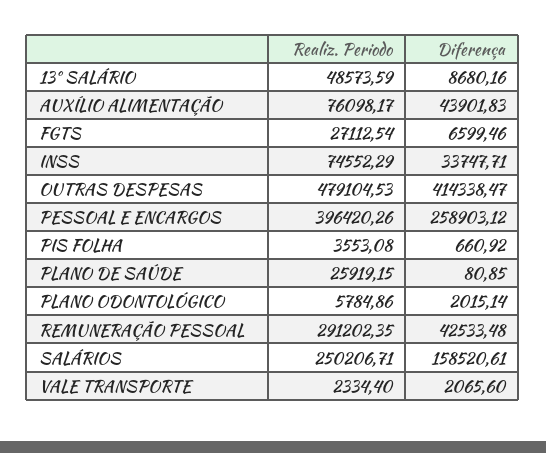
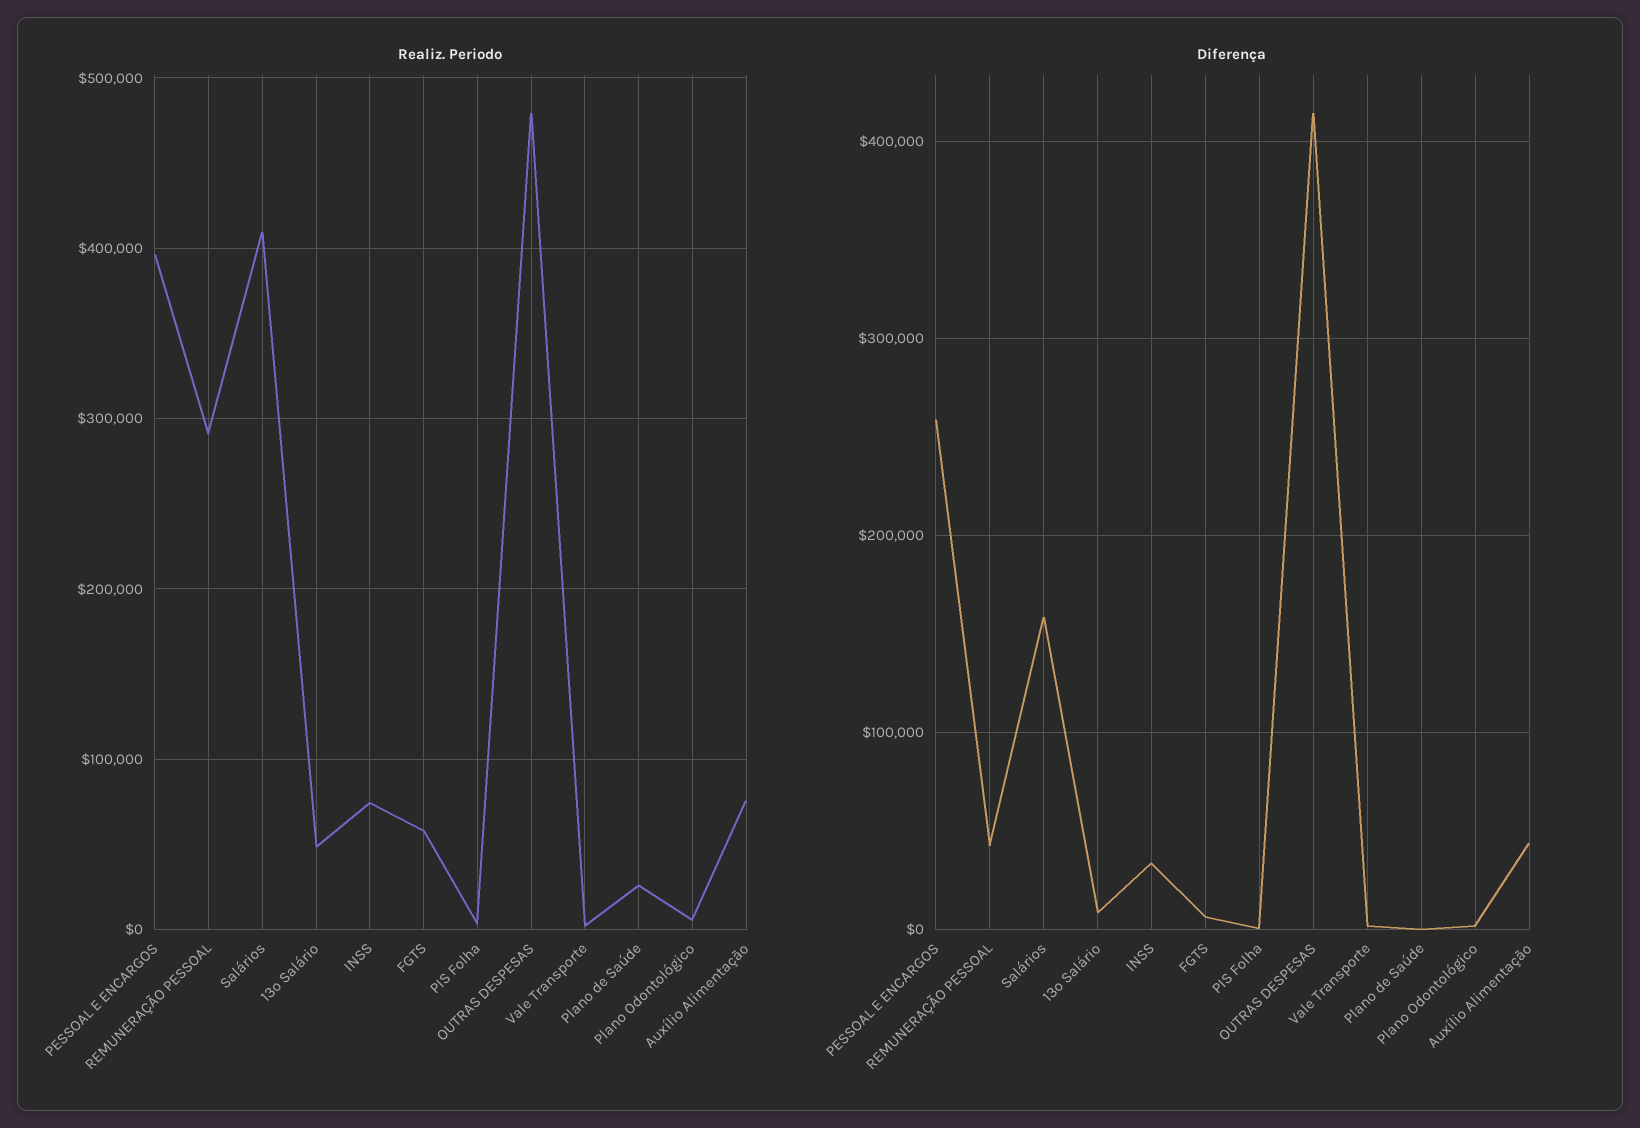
  {
    "Realiz. Periodo": {
      "13º SALÁRIO": 48573.59,
      "AUXÍLIO ALIMENTAÇÃO": 76098.17,
-     "FGTS": 27112.54,
+     "FGTS": 60000,
      "INSS": 74552.29,
      "OUTRAS DESPESAS": 479104.53,
      "PESSOAL E ENCARGOS": 396420.26,
      "PIS FOLHA": 3553.08,
      "PLANO DE SAÚDE": 25919.15,
      "PLANO ODONTOLÓGICO": 5784.86,
      "REMUNERAÇÃO PESSOAL": 291202.35,
-     "SALÁRIOS": 250206.71,
+     "SALÁRIOS": 410000,
      "VALE TRANSPORTE": 2334.4
    },
    "Diferença": {
      "13º SALÁRIO": 8680.16,
      "AUXÍLIO ALIMENTAÇÃO": 43901.83,
      "FGTS": 6599.46,
      "INSS": 33747.71,
      "OUTRAS DESPESAS": 414338.47,
      "PESSOAL E ENCARGOS": 258903.12,
      "PIS FOLHA": 660.92,
      "PLANO DE SAÚDE": 80.85,
      "PLANO ODONTOLÓGICO": 2015.14,
      "REMUNERAÇÃO PESSOAL": 42533.48,
      "SALÁRIOS": 158520.61,
      "VALE TRANSPORTE": 2065.6
    }
  }

